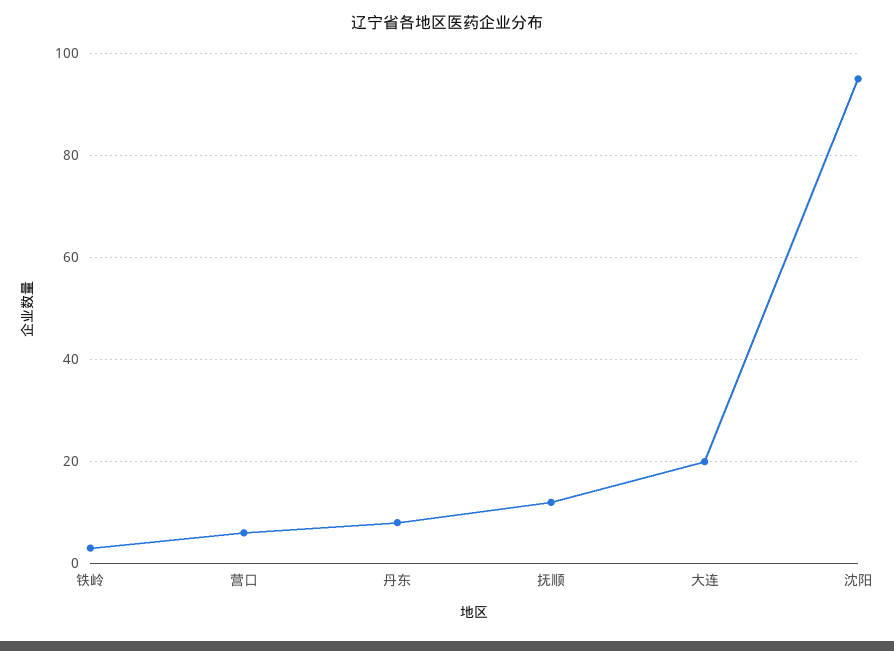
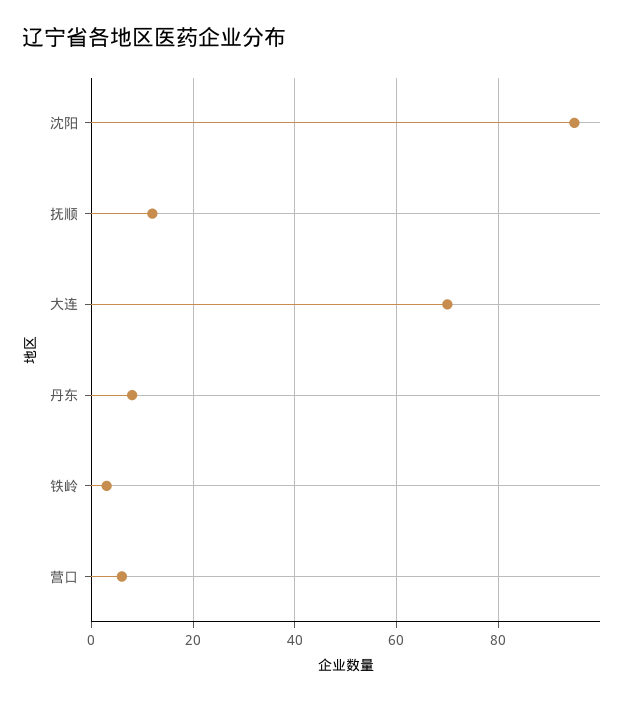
  {
    "铁岭": 5,
    "营口": 5,
    "丹东": 10,
    "抚顺": 10,
-   "大连": 20,
+   "大连": 70,
    "沈阳": 95
  }

